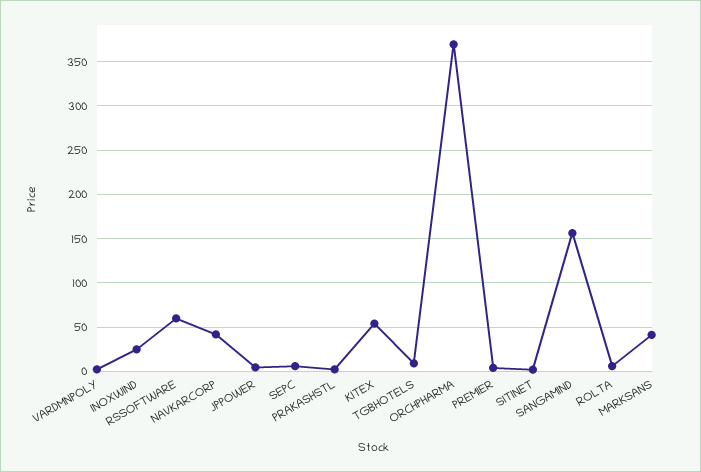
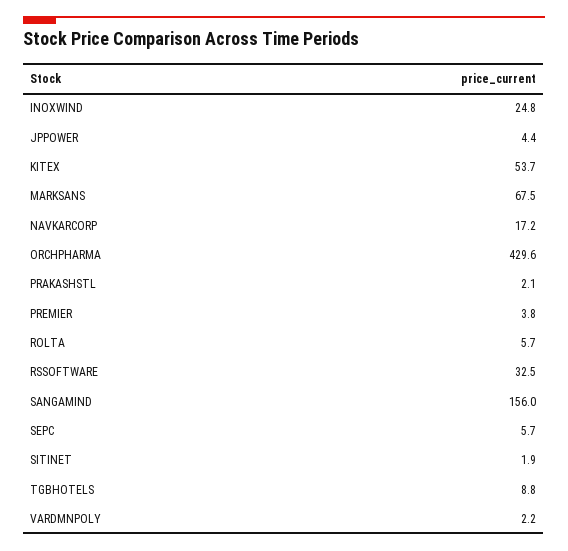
  {
    "VARDMNPOLY": 2.2,
    "INOXWIND": 24.8,
-   "RSSOFTWARE": 60,
+   "RSSOFTWARE": 32.5,
-   "NAVKARCORP": 40,
+   "NAVKARCORP": 17.2,
    "JPPOWER": 4.4,
    "SEPC": 5.7,
    "PRAKASHSTL": 2.1,
    "KITEX": 53.7,
    "TGBHOTELS": 8.8,
-   "ORCHPHARMA": 370,
+   "ORCHPHARMA": 429.6,
    "PREMIER": 3.8,
    "SITINET": 1.9,
    "SANGAMIND": 156,
    "ROLTA": 5.7,
-   "MARKSANS": 40
+   "MARKSANS": 67.5
  }

